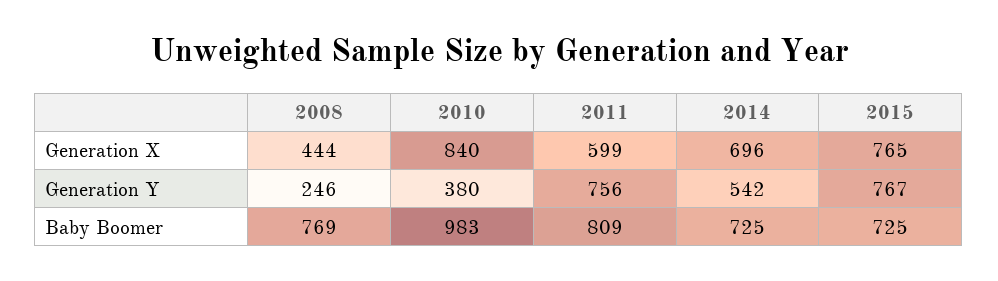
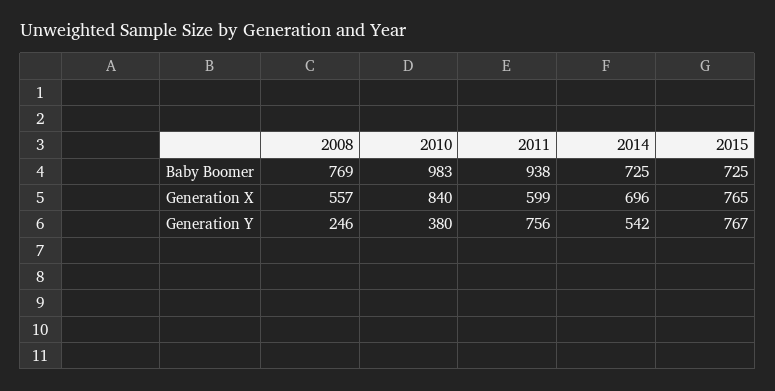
  {
    "2008": {
-     "Generation X": 444,
+     "Generation X": 557,
      "Generation Y": 246,
      "Baby Boomer": 769
    },
    "2010": {
      "Generation X": 840,
      "Generation Y": 380,
      "Baby Boomer": 983
    },
    "2011": {
      "Generation X": 599,
      "Generation Y": 756,
-     "Baby Boomer": 809
+     "Baby Boomer": 938
    },
    "2014": {
      "Generation X": 696,
      "Generation Y": 542,
      "Baby Boomer": 725
    },
    "2015": {
      "Generation X": 765,
      "Generation Y": 767,
      "Baby Boomer": 725
    }
  }

